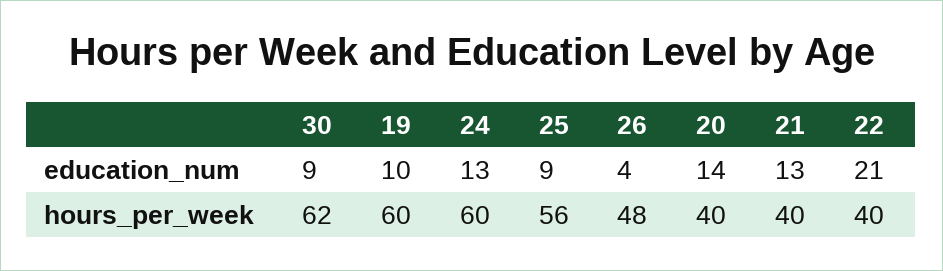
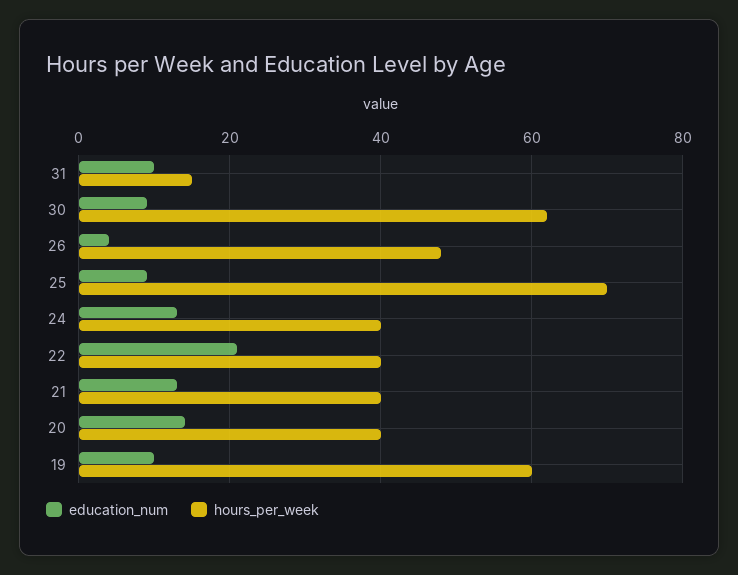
  {
    "education_num": {
      "30": 9,
      "19": 10,
      "24": 13,
      "25": 9,
      "26": 4,
      "20": 14,
      "21": 13,
-     "22": 21
+     "22": 21,
+     "31": 10
    },
    "hours_per_week": {
      "30": 62,
      "19": 60,
-     "24": 60,
+     "24": 40,
-     "25": 56,
+     "25": 70,
      "26": 48,
      "20": 40,
      "21": 40,
-     "22": 40
+     "22": 40,
+     "31": 15
    }
  }

